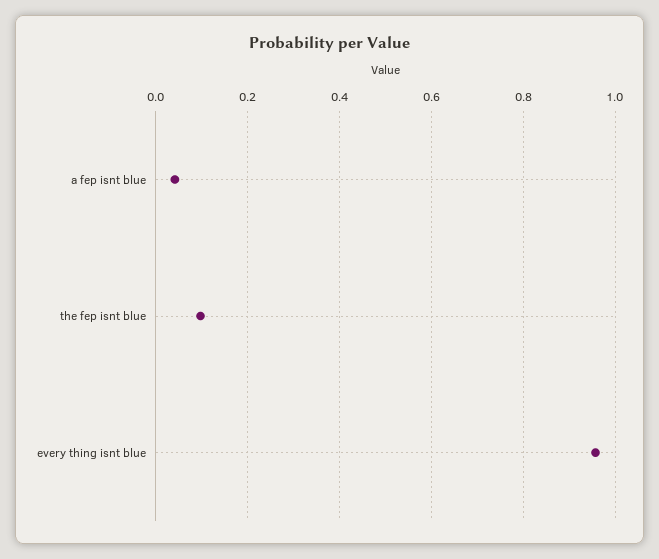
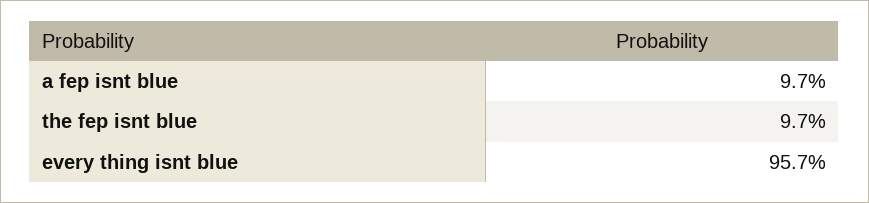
  {
-   "a fep isnt blue": 0.04,
+   "a fep isnt blue": 0.097,
    "the fep isnt blue": 0.097,
    "every thing isnt blue": 0.957
  }

